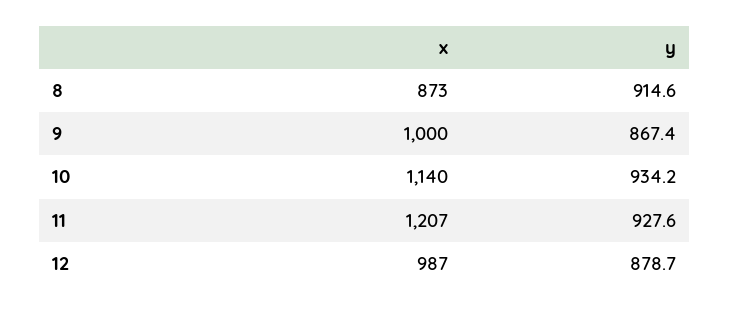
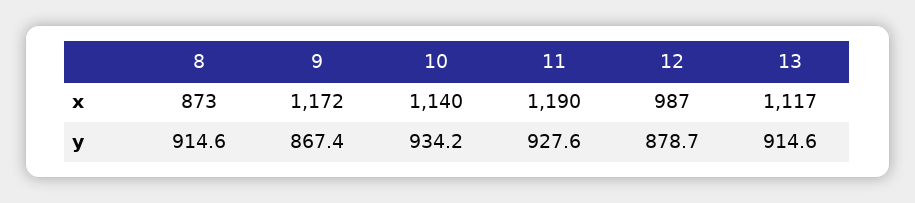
  {
    "x": {
      "8": 873,
-     "9": 1000,
+     "9": 1172,
      "10": 1140,
-     "11": 1207,
+     "11": 1190,
-     "12": 987
+     "12": 987,
+     "13": 1117
    },
    "y": {
      "8": 914.6,
      "9": 867.4,
      "10": 934.2,
      "11": 927.6,
-     "12": 878.7
+     "12": 878.7,
+     "13": 914.6
    }
  }

